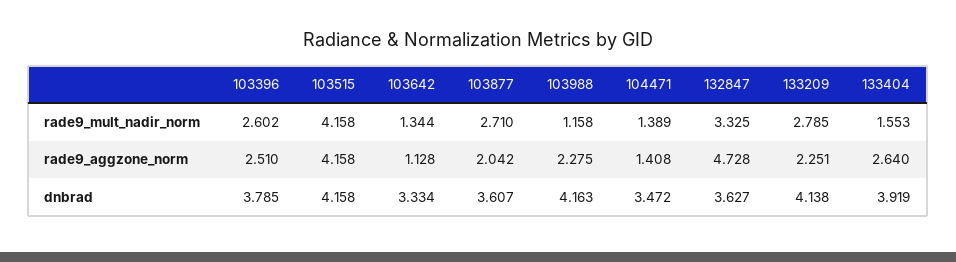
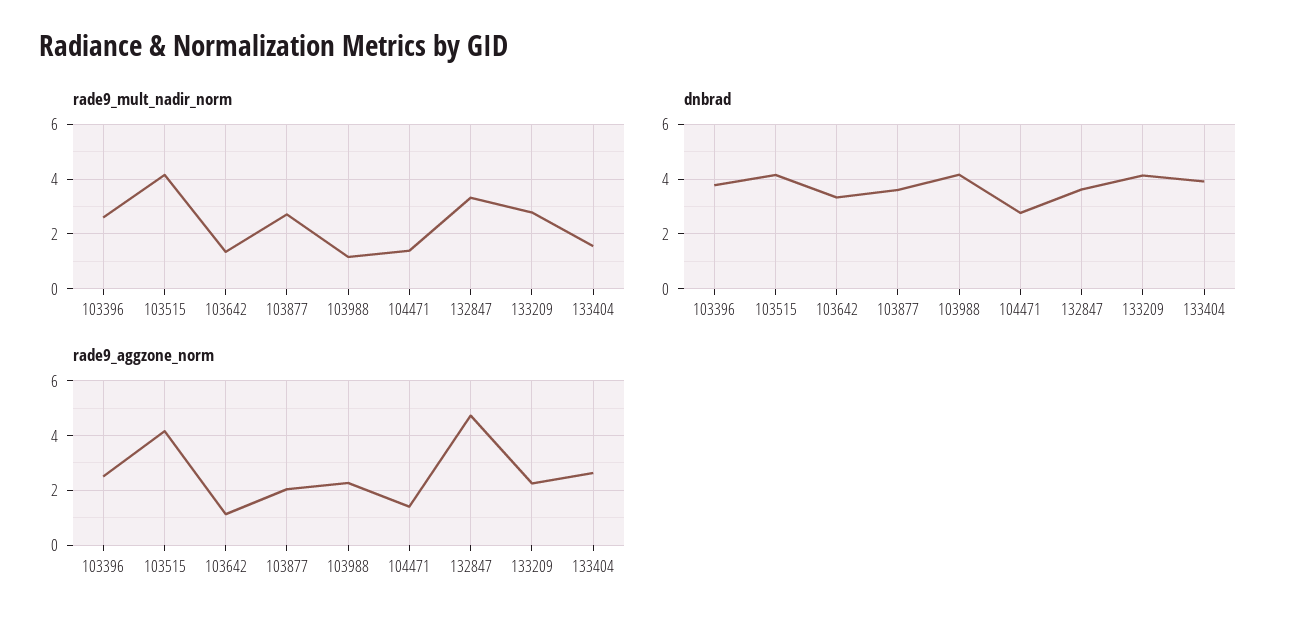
  {
    "rade9_mult_nadir_norm": {
      "103396": 2.602,
      "103515": 4.158,
      "103642": 1.344,
      "103877": 2.71,
      "103988": 1.158,
      "104471": 1.389,
      "132847": 3.325,
      "133209": 2.785,
      "133404": 1.553
    },
    "rade9_aggzone_norm": {
      "103396": 2.51,
      "103515": 4.158,
      "103642": 1.128,
      "103877": 2.042,
      "103988": 2.275,
      "104471": 1.408,
      "132847": 4.728,
      "133209": 2.251,
      "133404": 2.64
    },
    "dnbrad": {
      "103396": 3.785,
      "103515": 4.158,
      "103642": 3.334,
      "103877": 3.607,
      "103988": 4.163,
-     "104471": 3.472,
+     "104471": 2.75,
      "132847": 3.627,
      "133209": 4.138,
      "133404": 3.919
    }
  }

